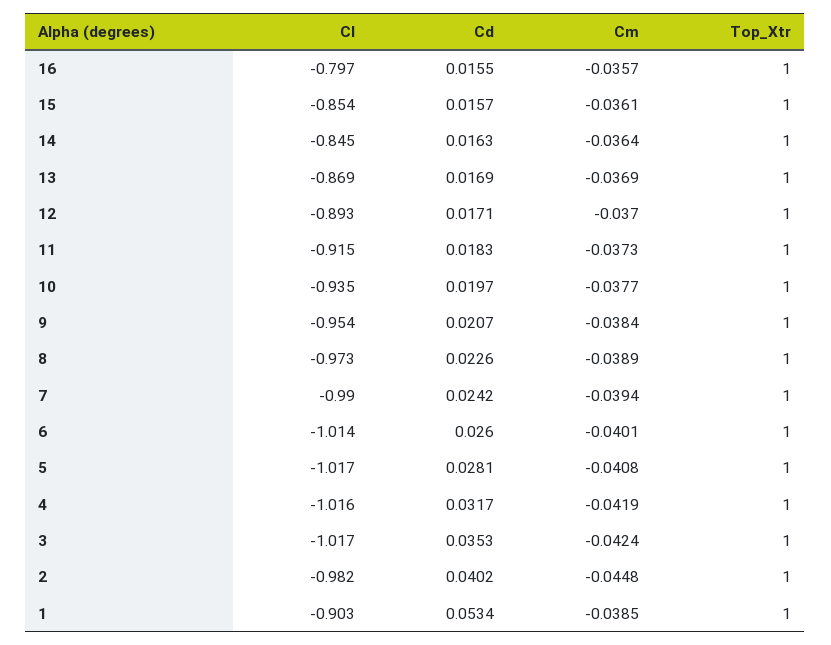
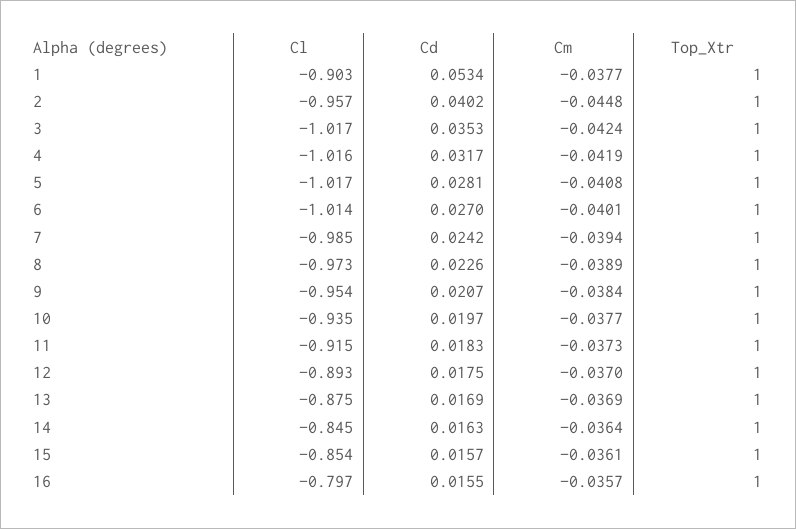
  {
    "Cl": {
      "16": -0.797,
      "15": -0.854,
      "14": -0.845,
-     "13": -0.869,
+     "13": -0.875,
      "12": -0.893,
      "11": -0.915,
      "10": -0.935,
      "9": -0.954,
      "8": -0.973,
-     "7": -0.99,
+     "7": -0.985,
      "6": -1.014,
      "5": -1.017,
      "4": -1.016,
      "3": -1.017,
-     "2": -0.982,
+     "2": -0.957,
      "1": -0.903
    },
    "Cd": {
      "16": 0.0155,
      "15": 0.0157,
      "14": 0.0163,
      "13": 0.0169,
-     "12": 0.0171,
+     "12": 0.0175,
      "11": 0.0183,
      "10": 0.0197,
      "9": 0.0207,
      "8": 0.0226,
      "7": 0.0242,
-     "6": 0.026,
+     "6": 0.027,
      "5": 0.0281,
      "4": 0.0317,
      "3": 0.0353,
      "2": 0.0402,
      "1": 0.0534
    },
    "Cm": {
      "16": -0.0357,
      "15": -0.0361,
      "14": -0.0364,
      "13": -0.0369,
      "12": -0.037,
      "11": -0.0373,
      "10": -0.0377,
      "9": -0.0384,
      "8": -0.0389,
      "7": -0.0394,
      "6": -0.0401,
      "5": -0.0408,
      "4": -0.0419,
      "3": -0.0424,
      "2": -0.0448,
-     "1": -0.0385
+     "1": -0.0377
    },
    "Top_Xtr": {
      "16": 1,
      "15": 1,
      "14": 1,
      "13": 1,
      "12": 1,
      "11": 1,
      "10": 1,
      "9": 1,
      "8": 1,
      "7": 1,
      "6": 1,
      "5": 1,
      "4": 1,
      "3": 1,
      "2": 1,
      "1": 1
    }
  }

